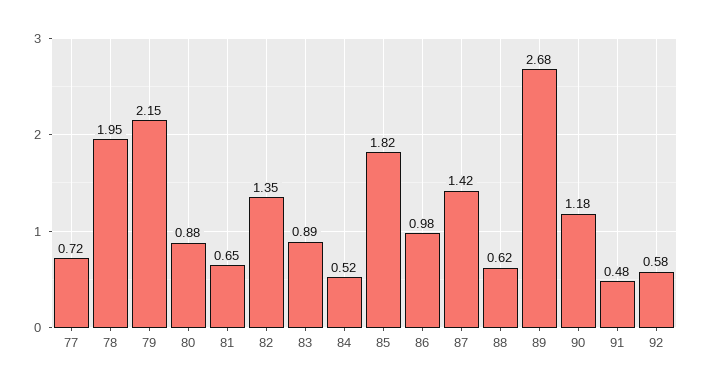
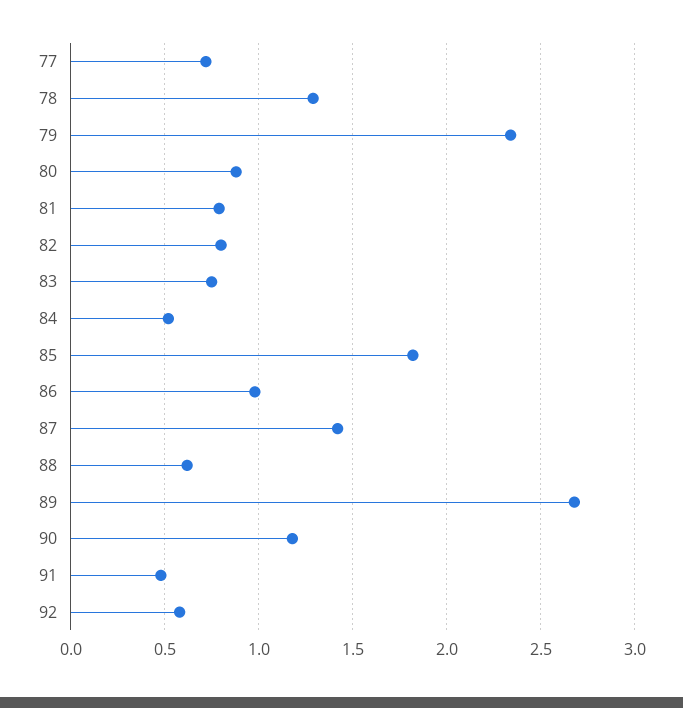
  {
    "77": 0.72,
-   "78": 1.95,
+   "78": 1.3,
-   "79": 2.15,
+   "79": 2.35,
    "80": 0.88,
-   "81": 0.65,
+   "81": 0.8,
-   "82": 1.35,
+   "82": 0.8,
-   "83": 0.89,
+   "83": 0.75,
    "84": 0.52,
    "85": 1.82,
    "86": 0.98,
    "87": 1.42,
    "88": 0.62,
    "89": 2.68,
    "90": 1.18,
    "91": 0.48,
    "92": 0.58
  }

